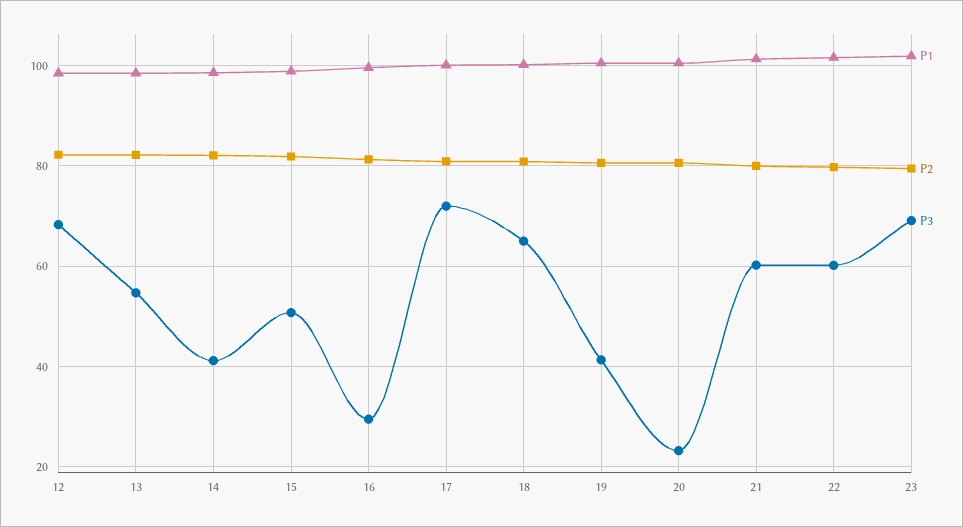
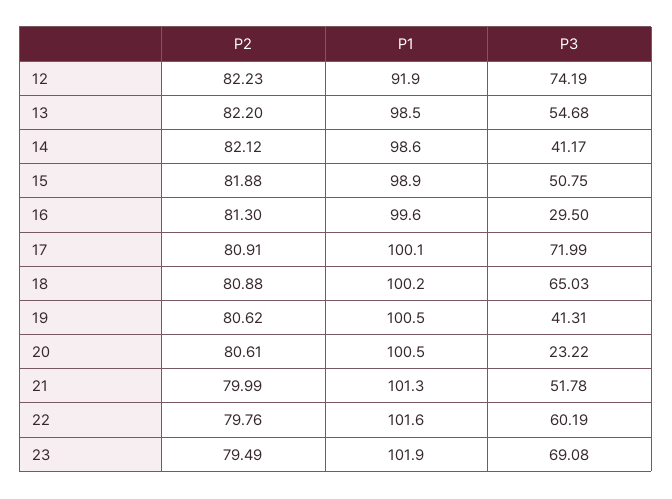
  {
    "P1": {
-     "12": 98,
+     "12": 91.9,
      "13": 98.5,
      "14": 98.6,
      "15": 98.9,
      "16": 99.6,
      "17": 100.1,
      "18": 100.2,
      "19": 100.5,
      "20": 100.5,
      "21": 101.3,
      "22": 101.6,
      "23": 101.9
    },
    "P2": {
      "12": 82.23,
      "13": 82.2,
      "14": 82.12,
      "15": 81.88,
      "16": 81.3,
      "17": 80.91,
      "18": 80.88,
      "19": 80.62,
      "20": 80.61,
      "21": 79.99,
      "22": 79.76,
      "23": 79.49
    },
    "P3": {
-     "12": 68,
+     "12": 74.19,
      "13": 54.68,
      "14": 41.17,
      "15": 50.75,
      "16": 29.5,
      "17": 71.99,
      "18": 65.03,
      "19": 41.31,
      "20": 23.22,
-     "21": 60,
+     "21": 51.78,
      "22": 60.19,
      "23": 69.08
    }
  }

